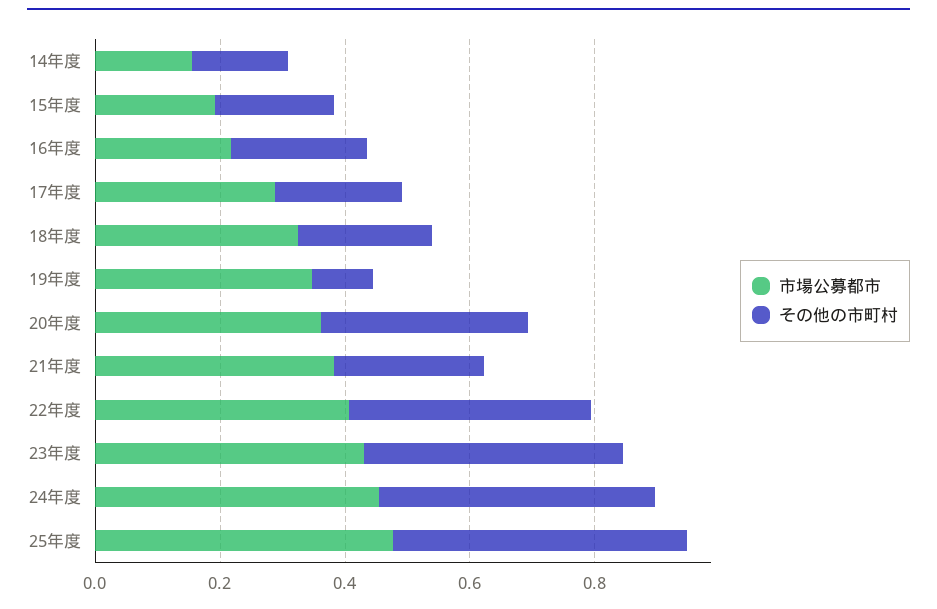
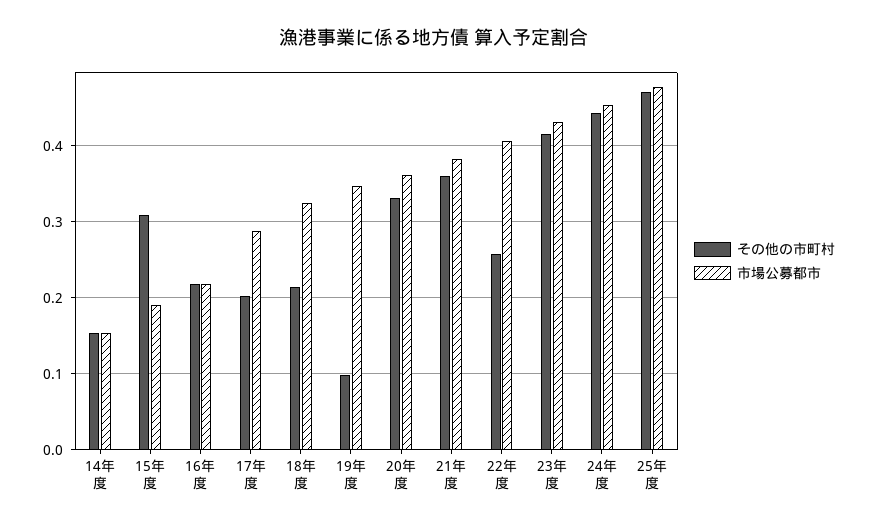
  {
    "市場公募都市": {
      "14年度": 0.15,
      "15年度": 0.19,
      "16年度": 0.22,
      "17年度": 0.29,
      "18年度": 0.33,
      "19年度": 0.35,
      "20年度": 0.36,
      "21年度": 0.38,
      "22年度": 0.41,
      "23年度": 0.43,
      "24年度": 0.45,
      "25年度": 0.48
    },
    "その他の市町村": {
      "14年度": 0.15,
-     "15年度": 0.2,
+     "15年度": 0.31,
      "16年度": 0.22,
      "17年度": 0.2,
      "18年度": 0.21,
      "19年度": 0.1,
      "20年度": 0.33,
-     "21年度": 0.25,
+     "21年度": 0.36,
-     "22年度": 0.4,
+     "22年度": 0.26,
      "23年度": 0.42,
      "24年度": 0.44,
      "25年度": 0.47
    }
  }

